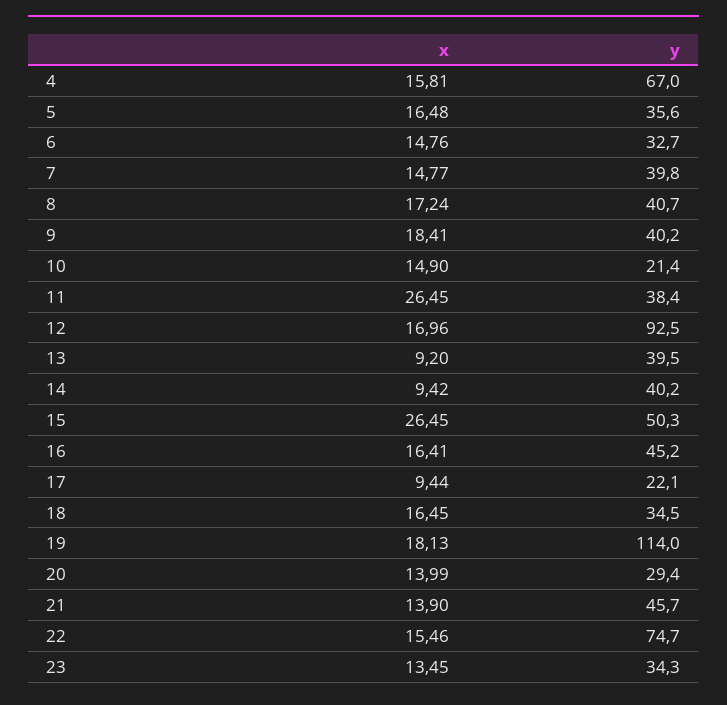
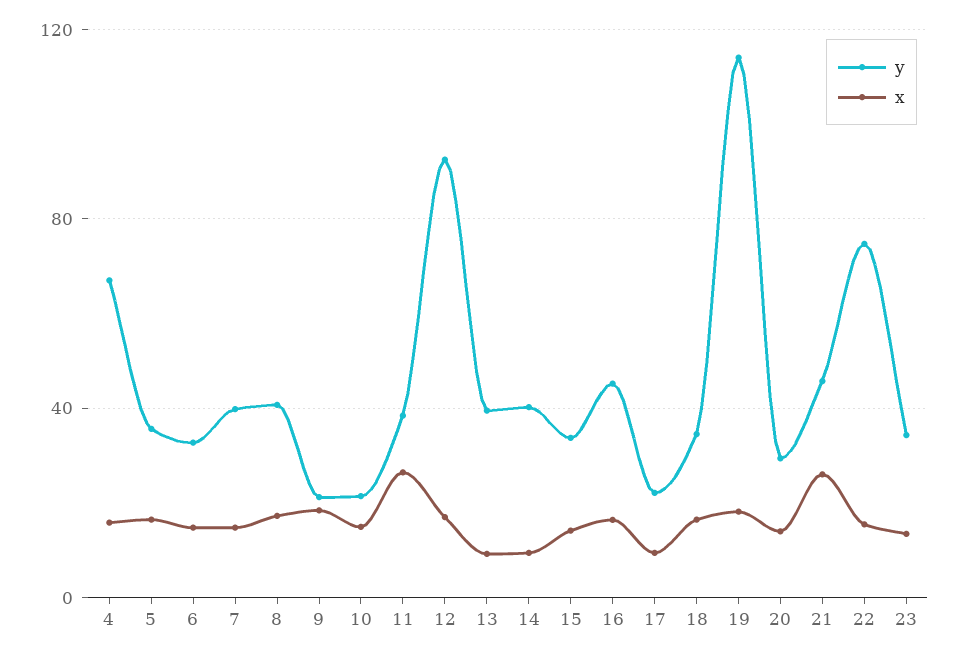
  {
    "x": {
      "4": 15.81,
      "5": 16.48,
      "6": 14.76,
      "7": 14.77,
      "8": 17.24,
      "9": 18.41,
      "10": 14.9,
      "11": 26.45,
      "12": 16.96,
      "13": 9.2,
      "14": 9.42,
-     "15": 26.45,
+     "15": 15,
      "16": 16.41,
      "17": 9.44,
      "18": 16.45,
      "19": 18.13,
      "20": 13.99,
-     "21": 13.9,
+     "21": 25,
      "22": 15.46,
      "23": 13.45
    },
    "y": {
      "4": 67,
      "5": 35.6,
      "6": 32.7,
      "7": 39.8,
      "8": 40.7,
-     "9": 40.2,
+     "9": 20,
      "10": 21.4,
      "11": 38.4,
      "12": 92.5,
      "13": 39.5,
      "14": 40.2,
-     "15": 50.3,
+     "15": 35,
      "16": 45.2,
      "17": 22.1,
      "18": 34.5,
      "19": 114,
      "20": 29.4,
      "21": 45.7,
      "22": 74.7,
      "23": 34.3
    }
  }

